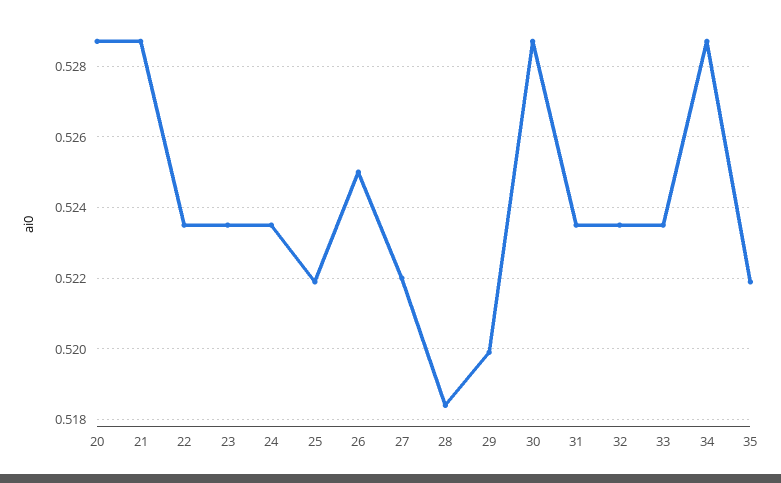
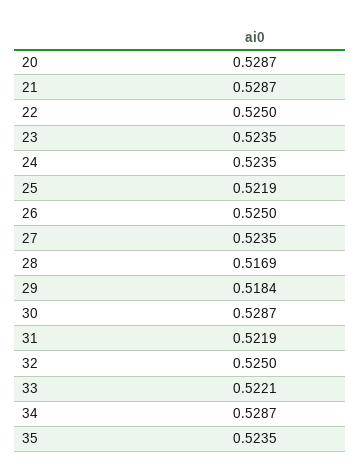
  {
    "20": 0.5287,
    "21": 0.5287,
-   "22": 0.5235,
+   "22": 0.525,
    "23": 0.5235,
    "24": 0.5235,
    "25": 0.5219,
    "26": 0.525,
-   "27": 0.522,
+   "27": 0.5235,
-   "28": 0.5185,
+   "28": 0.5169,
-   "29": 0.52,
+   "29": 0.5184,
    "30": 0.5287,
-   "31": 0.5235,
+   "31": 0.5219,
-   "32": 0.5235,
+   "32": 0.525,
-   "33": 0.5235,
+   "33": 0.5221,
    "34": 0.5287,
-   "35": 0.522
+   "35": 0.5235
  }

